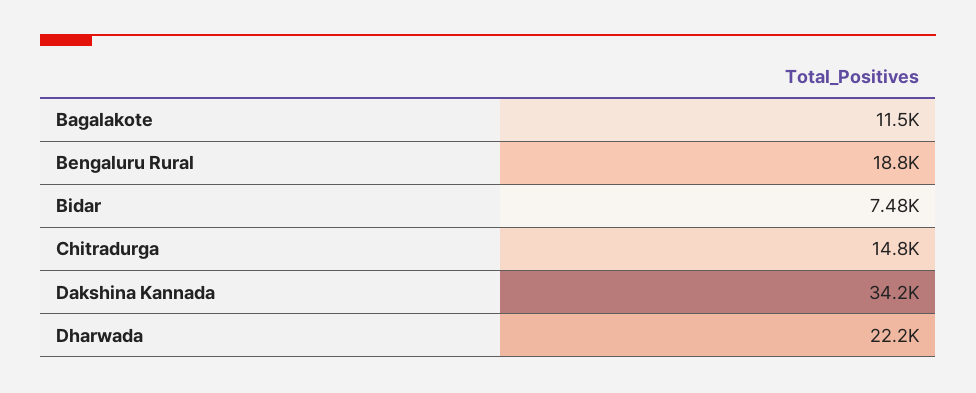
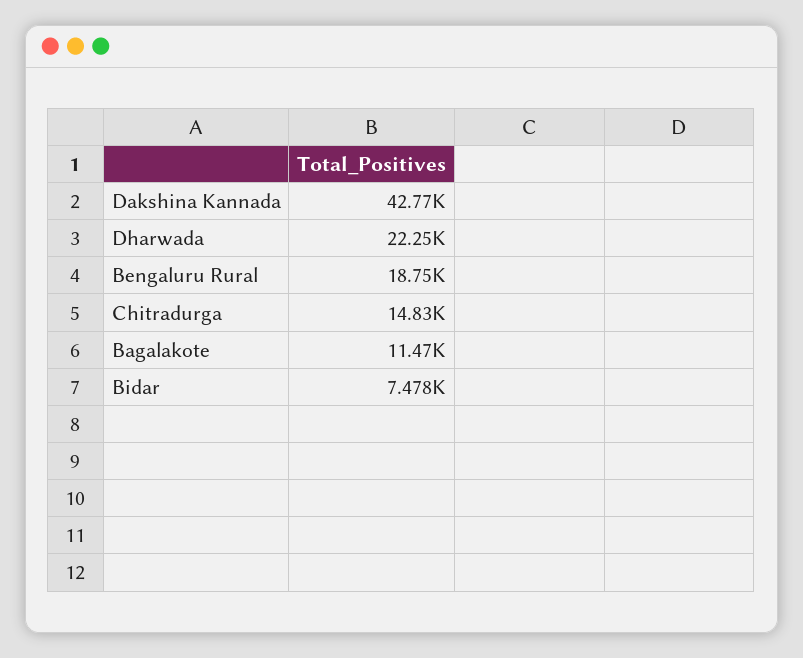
  {
    "Bagalakote": 11470,
    "Bengaluru Rural": 18750,
    "Bidar": 7478,
    "Chitradurga": 14830,
-   "Dakshina Kannada": 34200,
+   "Dakshina Kannada": 42770,
    "Dharwada": 22250
  }

